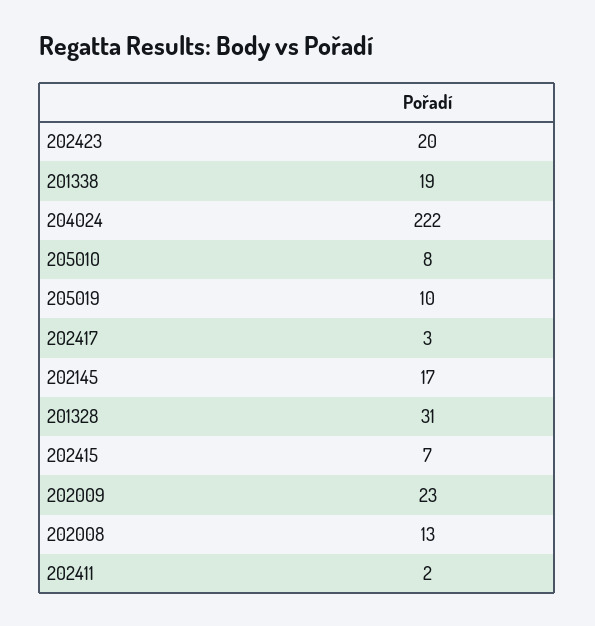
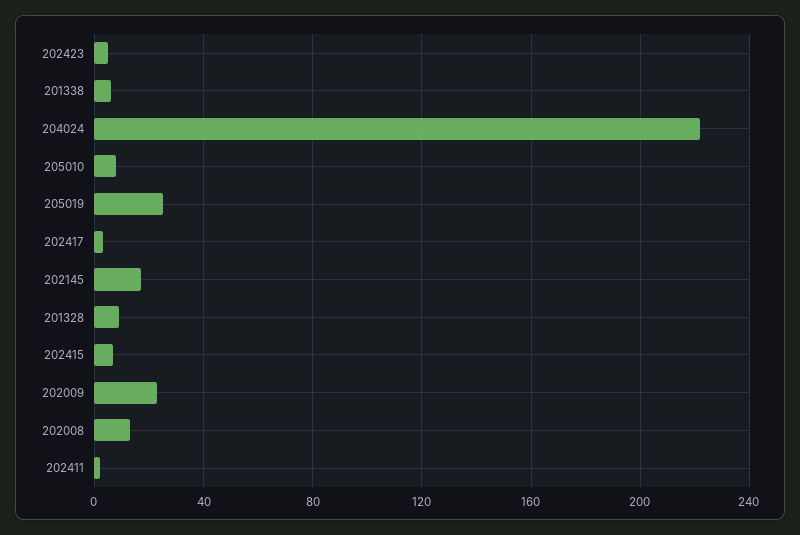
  {
-   "202423": 20,
+   "202423": 5,
-   "201338": 19,
+   "201338": 5,
    "204024": 222,
    "205010": 8,
-   "205019": 10,
+   "205019": 25,
    "202417": 3,
    "202145": 17,
-   "201328": 31,
+   "201328": 10,
    "202415": 7,
    "202009": 23,
    "202008": 13,
    "202411": 2
  }

